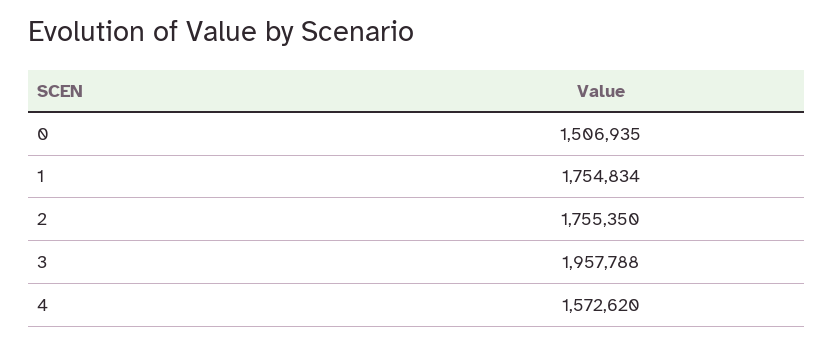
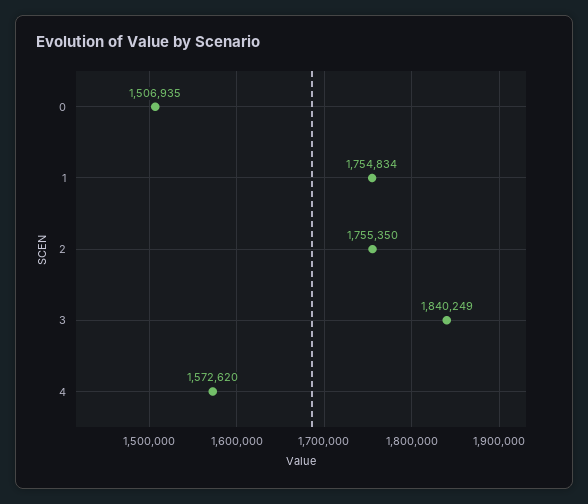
  {
    "0": 1506935,
    "1": 1754834,
    "2": 1755350,
-   "3": 1957788,
+   "3": 1840249,
    "4": 1572620
  }

